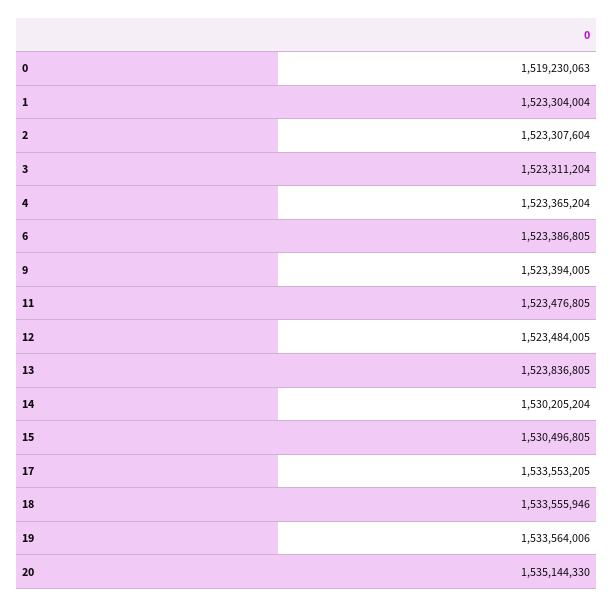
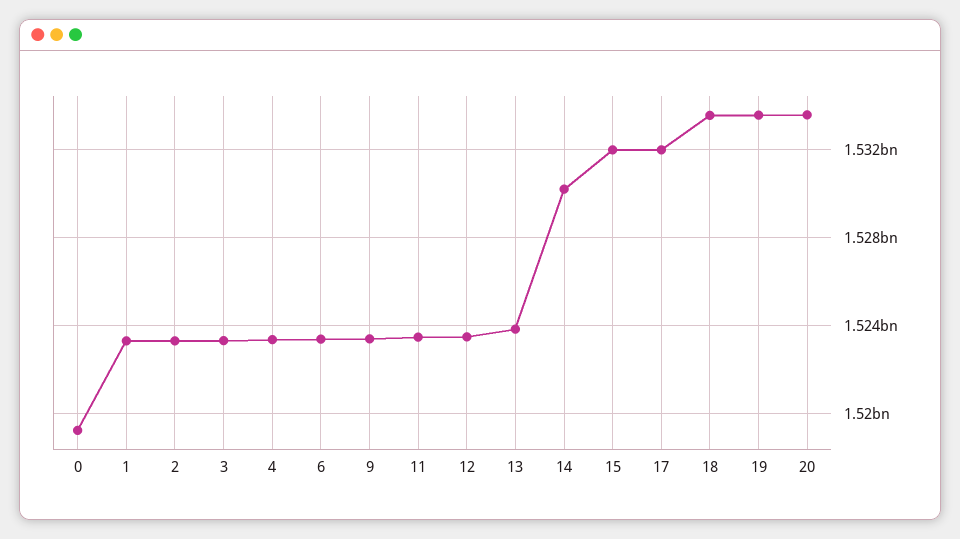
  {
    "0": 1519230063,
    "1": 1523304004,
    "2": 1523307604,
    "3": 1523311204,
    "4": 1523365204,
    "6": 1523386805,
    "9": 1523394005,
    "11": 1523476805,
    "12": 1523484005,
    "13": 1523836805,
    "14": 1530205204,
-   "15": 1530496805,
+   "15": 1532000000,
-   "17": 1533553205,
+   "17": 1532000000,
    "18": 1533555946,
    "19": 1533564006,
-   "20": 1535144330
+   "20": 1533500000
  }

